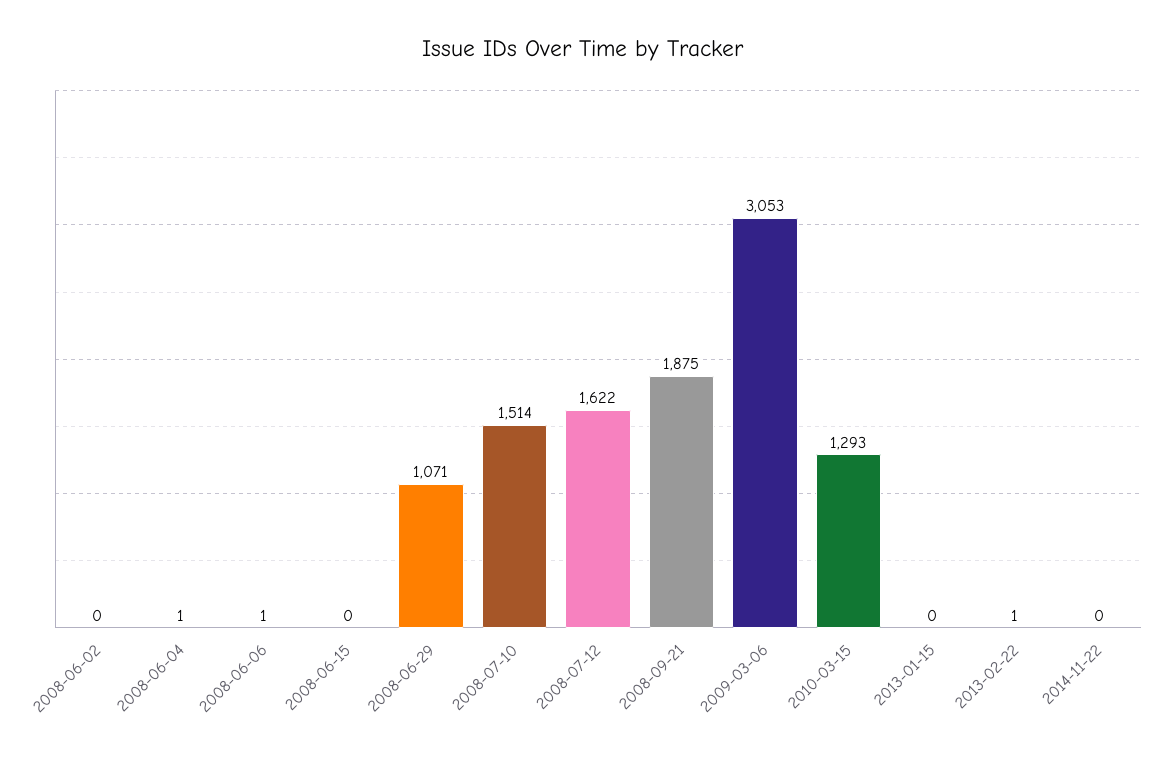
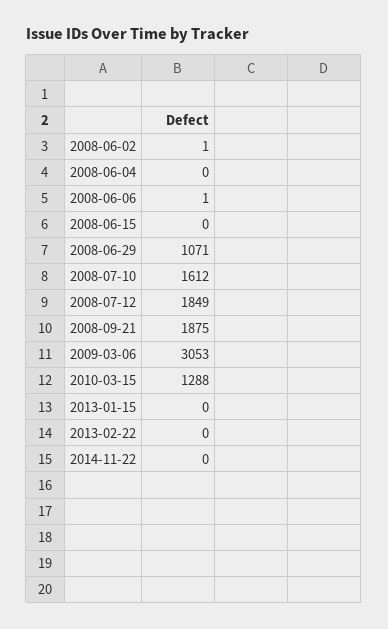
  {
-   "2008-06-02": 0,
+   "2008-06-02": 1,
-   "2008-06-04": 1,
+   "2008-06-04": 0,
    "2008-06-06": 1,
    "2008-06-15": 0,
    "2008-06-29": 1071,
-   "2008-07-10": 1514,
+   "2008-07-10": 1612,
-   "2008-07-12": 1622,
+   "2008-07-12": 1849,
    "2008-09-21": 1875,
    "2009-03-06": 3053,
-   "2010-03-15": 1293,
+   "2010-03-15": 1288,
    "2013-01-15": 0,
-   "2013-02-22": 1,
+   "2013-02-22": 0,
    "2014-11-22": 0
  }

